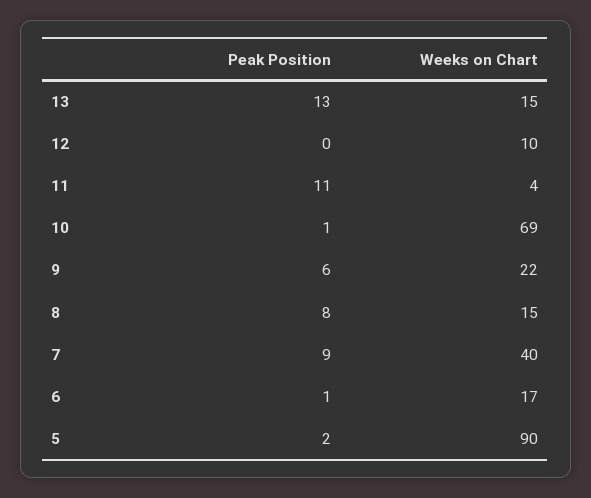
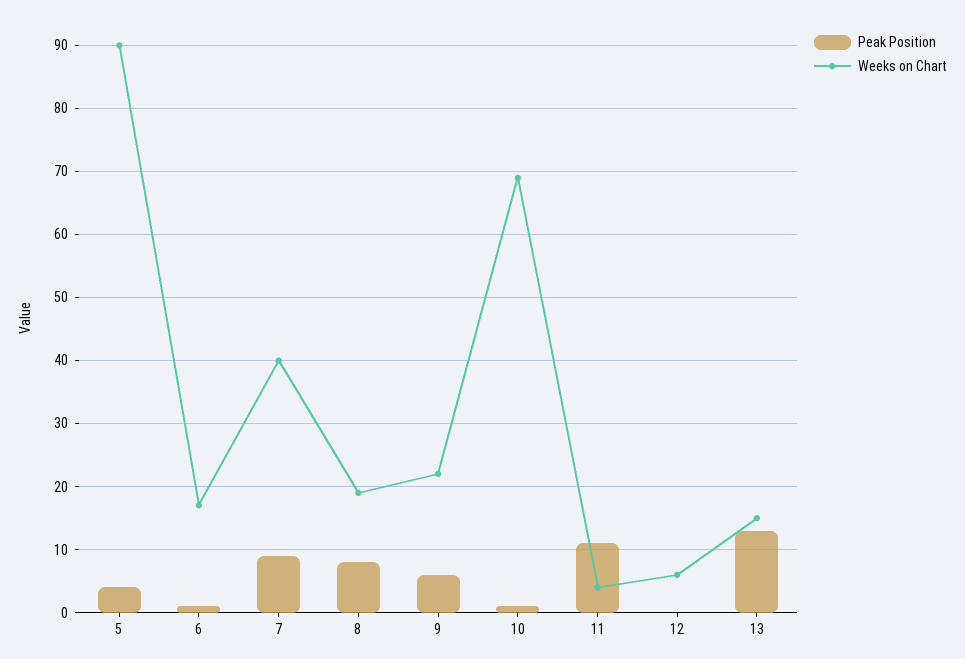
  {
    "Peak Position": {
      "13": 13,
      "12": 0,
      "11": 11,
      "10": 1,
      "9": 6,
      "8": 8,
      "7": 9,
      "6": 1,
-     "5": 2
+     "5": 4
    },
    "Weeks on Chart": {
      "13": 15,
-     "12": 10,
+     "12": 6,
      "11": 4,
      "10": 69,
      "9": 22,
-     "8": 15,
+     "8": 19,
      "7": 40,
      "6": 17,
      "5": 90
    }
  }

